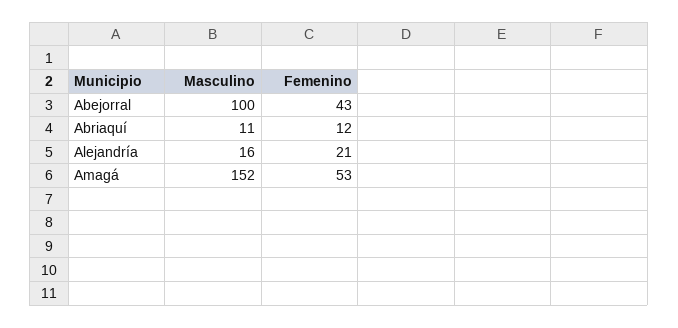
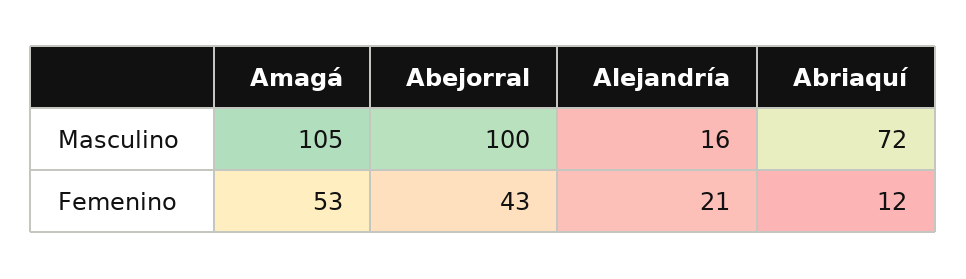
  {
    "Masculino": {
      "Abejorral": 100,
-     "Abriaquí": 11,
+     "Abriaquí": 72,
      "Alejandría": 16,
-     "Amagá": 152
+     "Amagá": 105
    },
    "Femenino": {
      "Abejorral": 43,
      "Abriaquí": 12,
      "Alejandría": 21,
      "Amagá": 53
    }
  }

